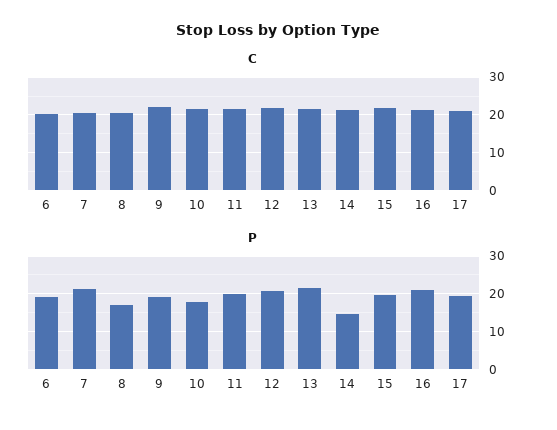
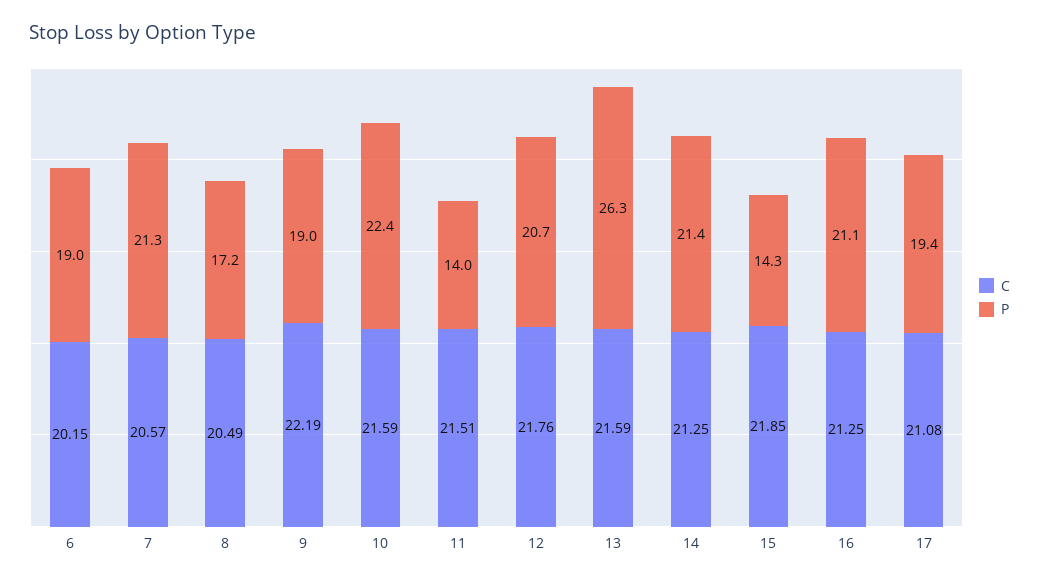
  {
    "C": {
      "6": 20.15,
      "7": 20.57,
      "8": 20.49,
      "9": 22.19,
      "10": 21.59,
      "11": 21.51,
      "12": 21.76,
      "13": 21.59,
      "14": 21.25,
      "15": 21.85,
      "16": 21.25,
      "17": 21.08
    },
    "P": {
      "6": 19,
      "7": 21.3,
      "8": 17.2,
      "9": 19,
-     "10": 18,
+     "10": 22.4,
-     "11": 20,
+     "11": 14,
      "12": 20.7,
-     "13": 22,
+     "13": 26.3,
-     "14": 14,
+     "14": 21.4,
-     "15": 20,
+     "15": 14.3,
      "16": 21.1,
      "17": 19.4
    }
  }

